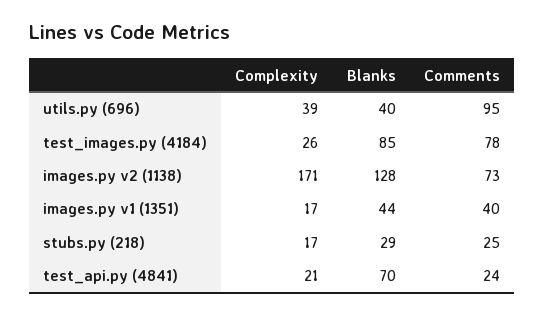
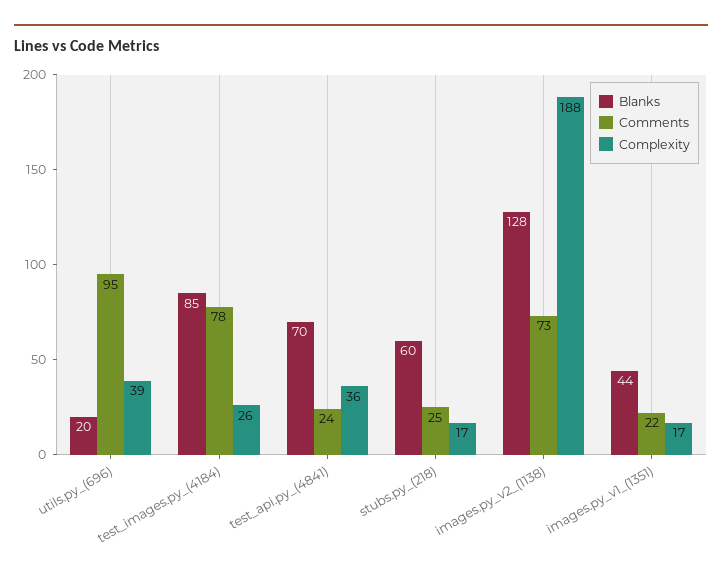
  {
    "Complexity": {
      "utils.py (696)": 39,
      "test_images.py (4184)": 26,
-     "images.py v2 (1138)": 171,
+     "images.py v2 (1138)": 188,
      "images.py v1 (1351)": 17,
      "stubs.py (218)": 17,
-     "test_api.py (4841)": 21
+     "test_api.py (4841)": 36
    },
    "Blanks": {
-     "utils.py (696)": 40,
+     "utils.py (696)": 20,
      "test_images.py (4184)": 85,
      "images.py v2 (1138)": 128,
      "images.py v1 (1351)": 44,
-     "stubs.py (218)": 29,
+     "stubs.py (218)": 60,
      "test_api.py (4841)": 70
    },
    "Comments": {
      "utils.py (696)": 95,
      "test_images.py (4184)": 78,
      "images.py v2 (1138)": 73,
-     "images.py v1 (1351)": 40,
+     "images.py v1 (1351)": 22,
      "stubs.py (218)": 25,
      "test_api.py (4841)": 24
    }
  }

